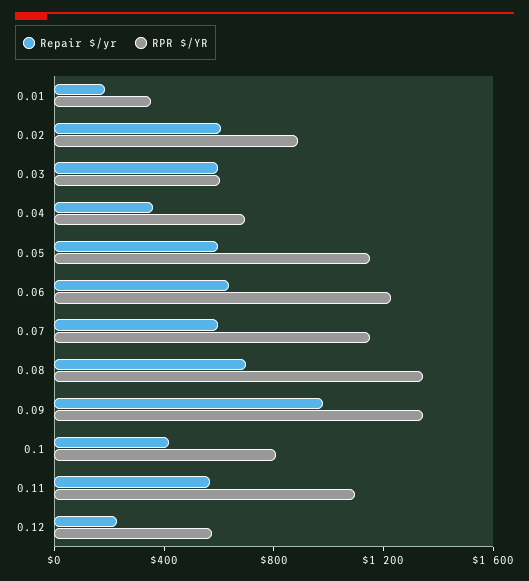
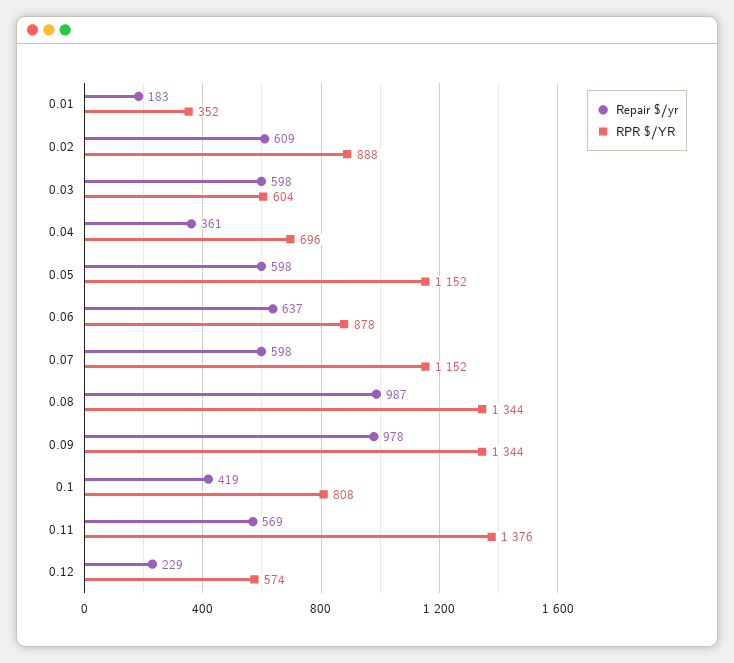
  {
    "Repair $/yr": {
      "0.01": 183,
      "0.02": 609,
      "0.03": 598,
      "0.04": 361,
      "0.05": 598,
      "0.06": 637,
      "0.07": 598,
-     "0.08": 700,
+     "0.08": 987,
      "0.09": 978,
      "0.1": 419,
      "0.11": 569,
      "0.12": 229
    },
    "RPR $/YR": {
      "0.01": 352,
      "0.02": 888,
      "0.03": 604,
      "0.04": 696,
      "0.05": 1152,
-     "0.06": 1200,
+     "0.06": 878,
      "0.07": 1152,
      "0.08": 1344,
      "0.09": 1344,
      "0.1": 808,
-     "0.11": 1100,
+     "0.11": 1376,
      "0.12": 574
    }
  }

